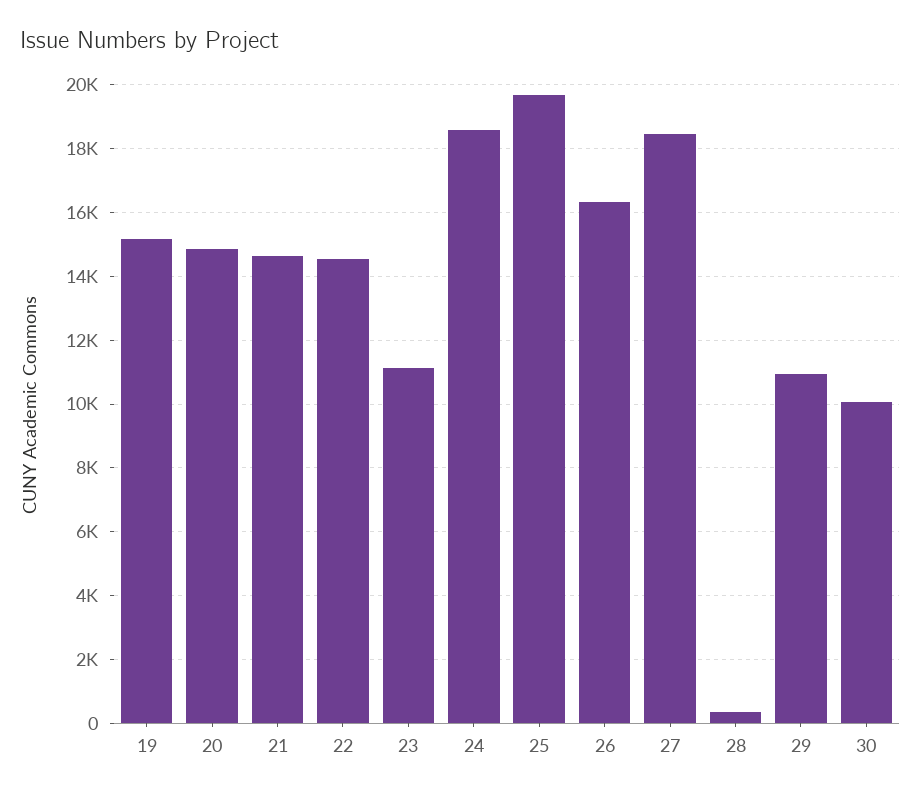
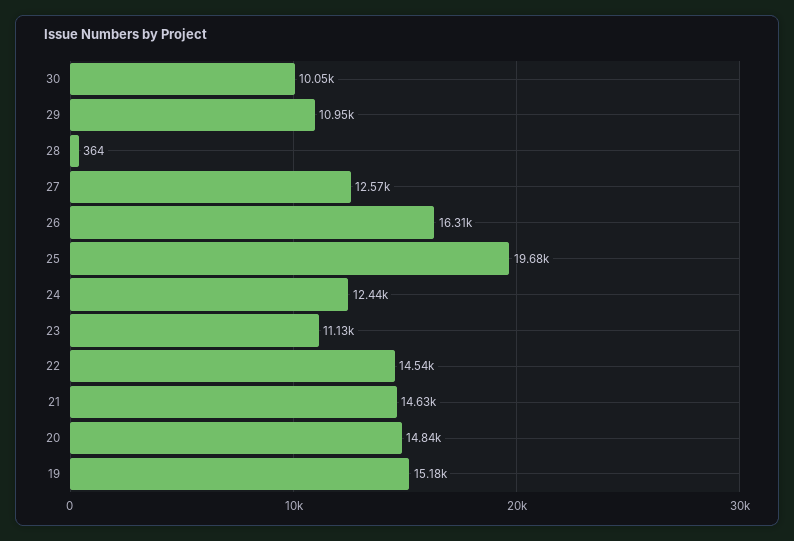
  {
    "19": 15180,
    "20": 14840,
    "21": 14630,
    "22": 14540,
    "23": 11130,
-   "24": 18600,
+   "24": 12440,
    "25": 19680,
    "26": 16310,
-   "27": 18400,
+   "27": 12570,
    "28": 364,
    "29": 10950,
    "30": 10050
  }

